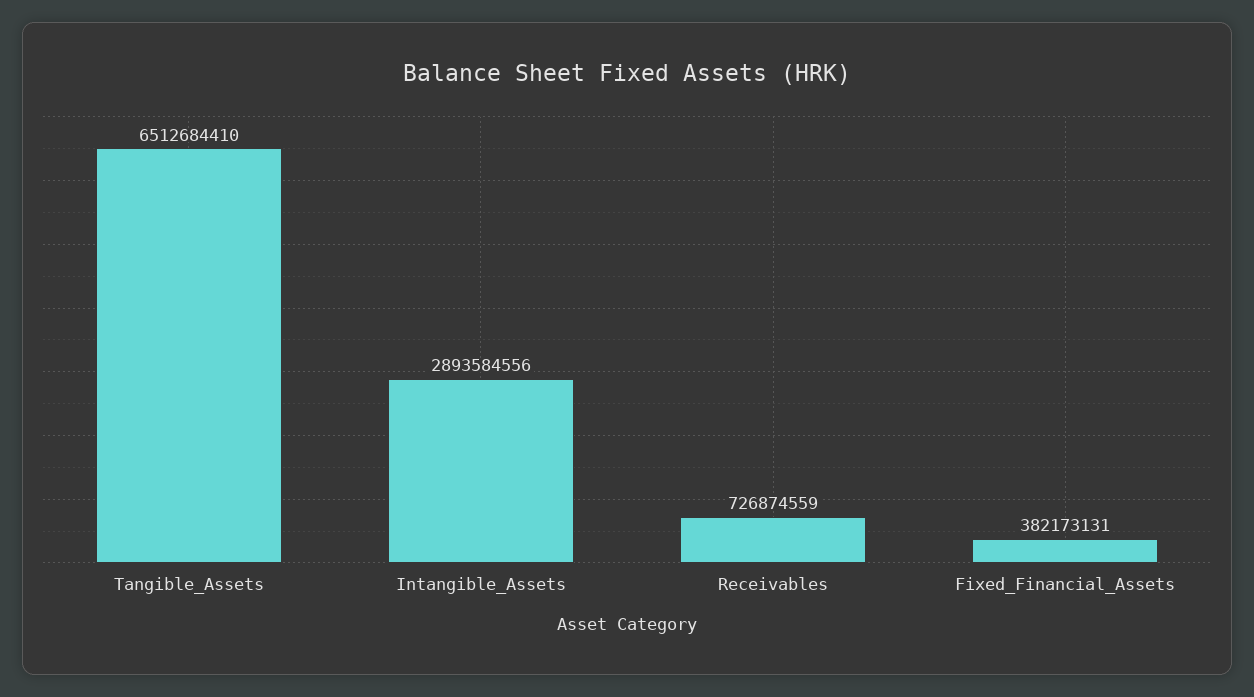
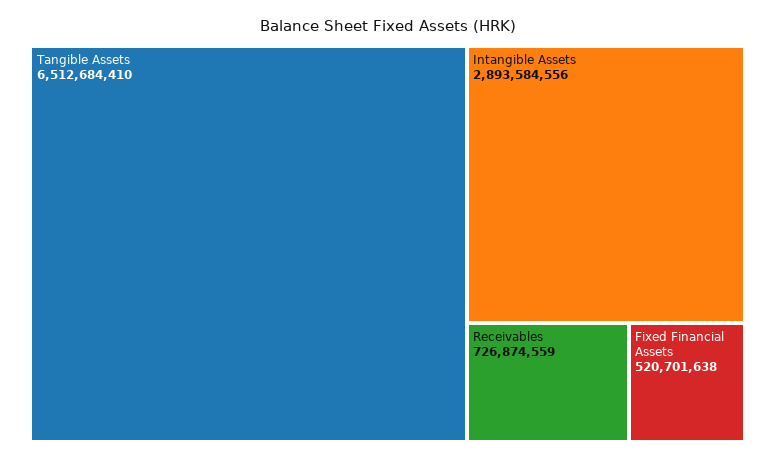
  {
    "Tangible_Assets": 6512684410,
    "Intangible_Assets": 2893584556,
    "Receivables": 726874559,
-   "Fixed_Financial_Assets": 382173131
+   "Fixed_Financial_Assets": 520701638
  }

